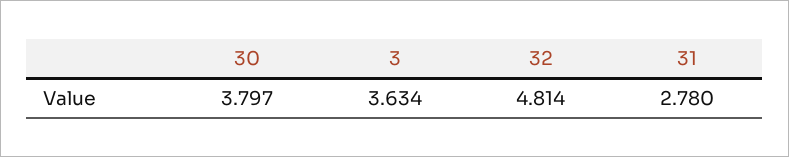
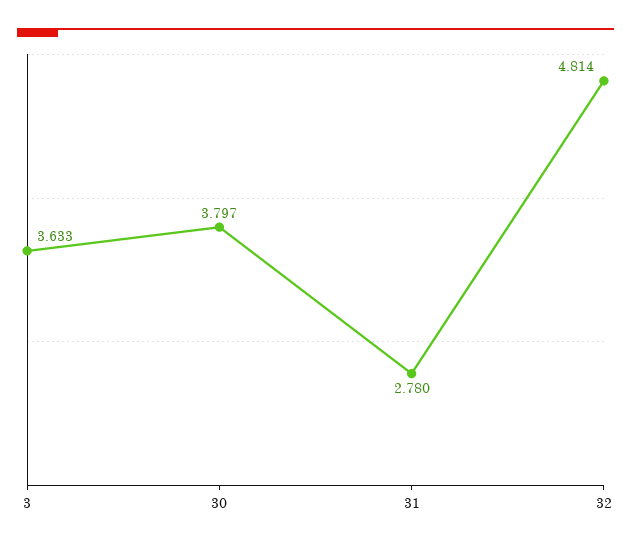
  {
    "30": 3.797,
-   "3": 3.634,
+   "3": 3.633,
    "32": 4.814,
    "31": 2.78
  }

